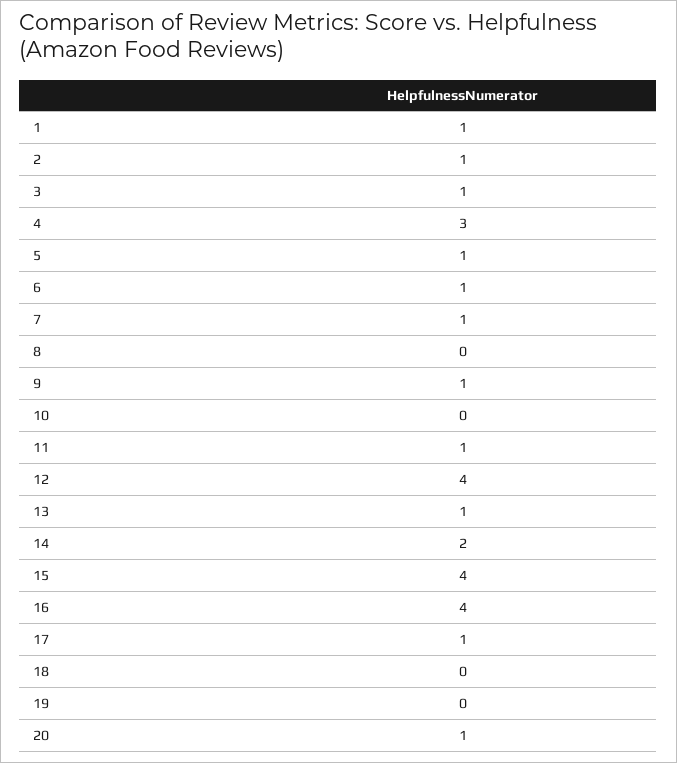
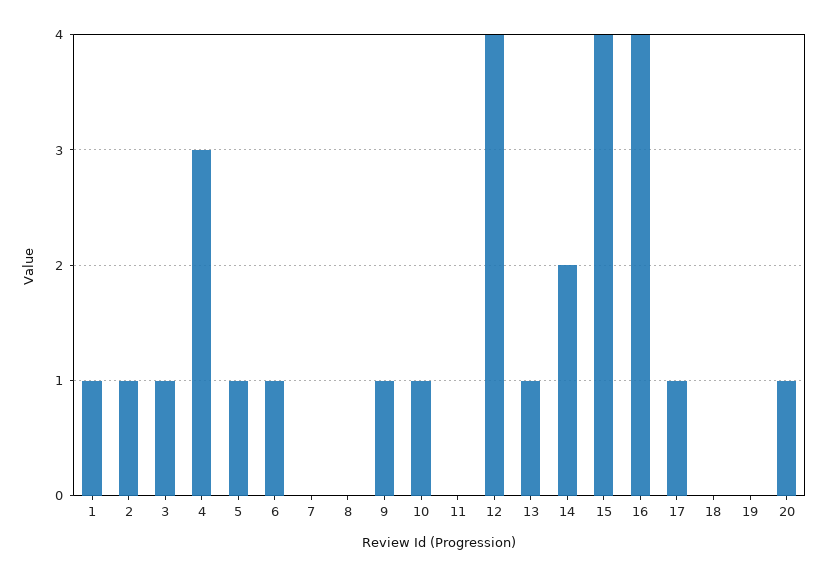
  {
    "1": 1,
    "2": 1,
    "3": 1,
    "4": 3,
    "5": 1,
    "6": 1,
-   "7": 1,
+   "7": 0,
    "8": 0,
    "9": 1,
-   "10": 0,
+   "10": 1,
-   "11": 1,
+   "11": 0,
    "12": 4,
    "13": 1,
    "14": 2,
    "15": 4,
    "16": 4,
    "17": 1,
    "18": 0,
    "19": 0,
    "20": 1
  }

